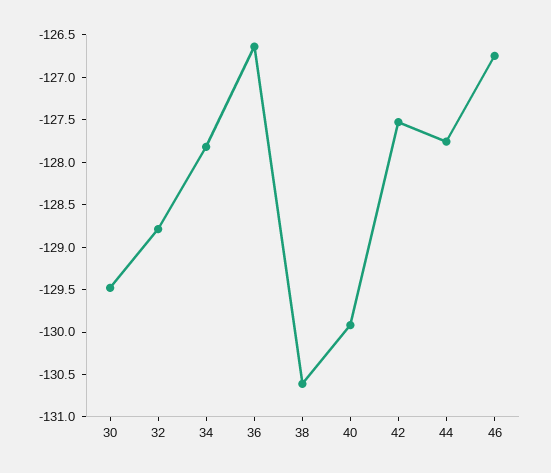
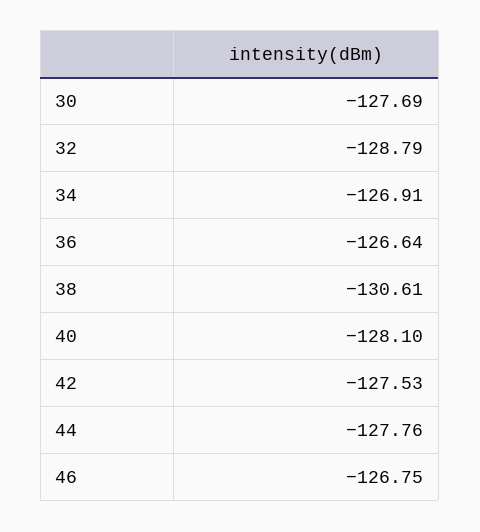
  {
-   "30": -129.5,
+   "30": -127.69,
    "32": -128.79,
-   "34": -127.8,
+   "34": -126.91,
    "36": -126.64,
    "38": -130.61,
-   "40": -129.9,
+   "40": -128.1,
    "42": -127.53,
    "44": -127.76,
    "46": -126.75
  }

